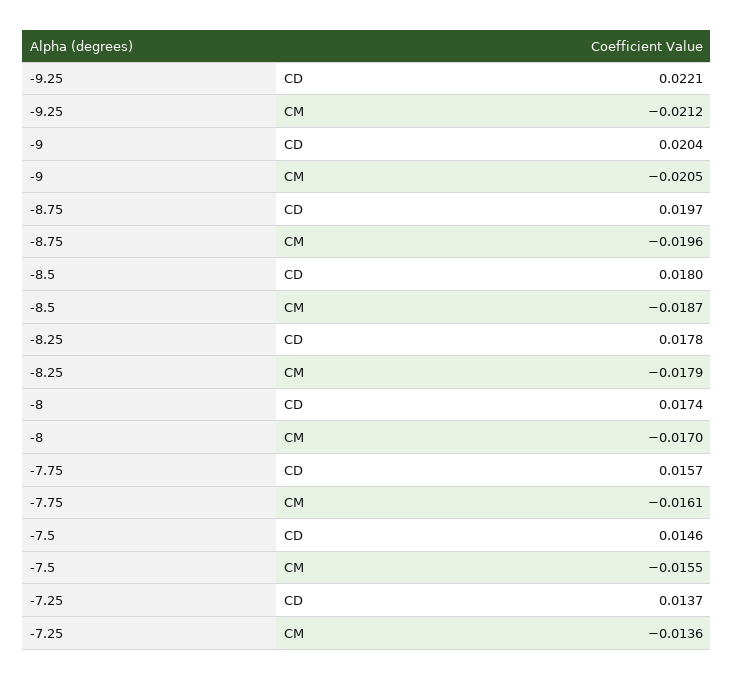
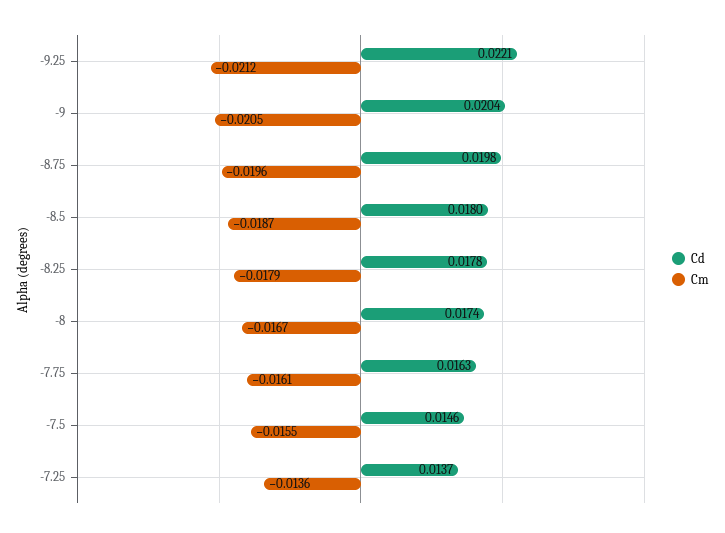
  {
    "CD": {
      "-9.25": 0.0221,
      "-9": 0.0204,
-     "-8.75": 0.0197,
+     "-8.75": 0.0198,
      "-8.5": 0.018,
      "-8.25": 0.0178,
      "-8": 0.0174,
-     "-7.75": 0.0157,
+     "-7.75": 0.0163,
      "-7.5": 0.0146,
      "-7.25": 0.0137
    },
    "CM": {
      "-9.25": -0.0212,
      "-9": -0.0205,
      "-8.75": -0.0196,
      "-8.5": -0.0187,
      "-8.25": -0.0179,
-     "-8": -0.017,
+     "-8": -0.0167,
      "-7.75": -0.0161,
      "-7.5": -0.0155,
      "-7.25": -0.0136
    }
  }

